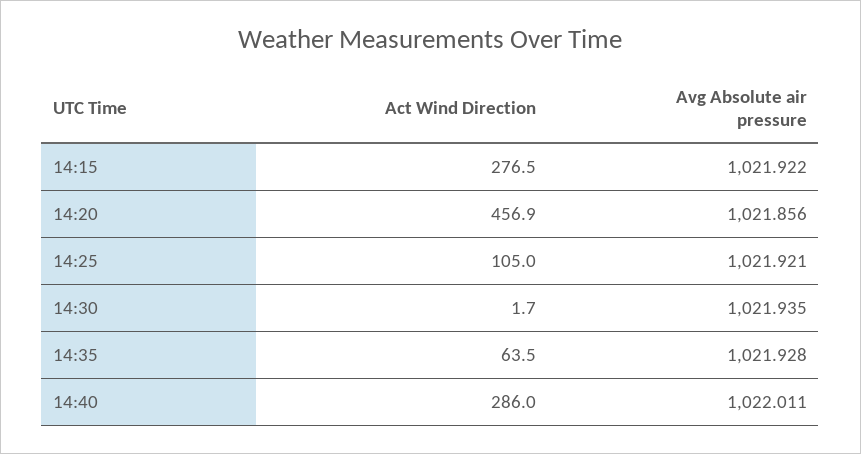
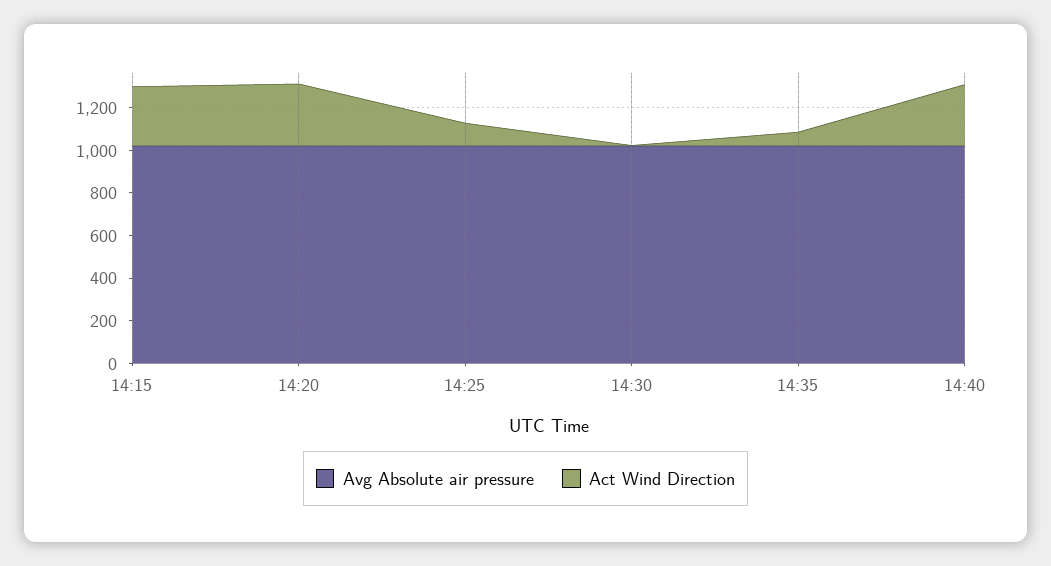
  {
    "Act Wind Direction": {
      "14:15": 276.5,
-     "14:20": 456.9,
+     "14:20": 300,
      "14:25": 105,
      "14:30": 1.7,
      "14:35": 63.5,
      "14:40": 286
    },
    "Avg Absolute air pressure": {
      "14:15": 1021.922,
      "14:20": 1021.856,
      "14:25": 1021.921,
      "14:30": 1021.935,
      "14:35": 1021.928,
      "14:40": 1022.011
    }
  }

